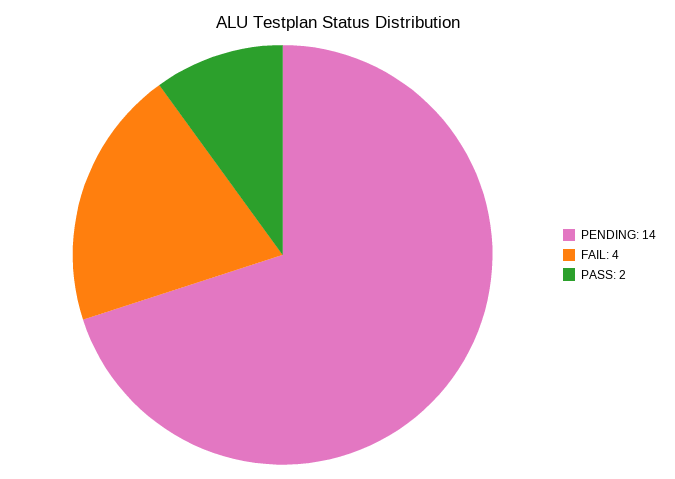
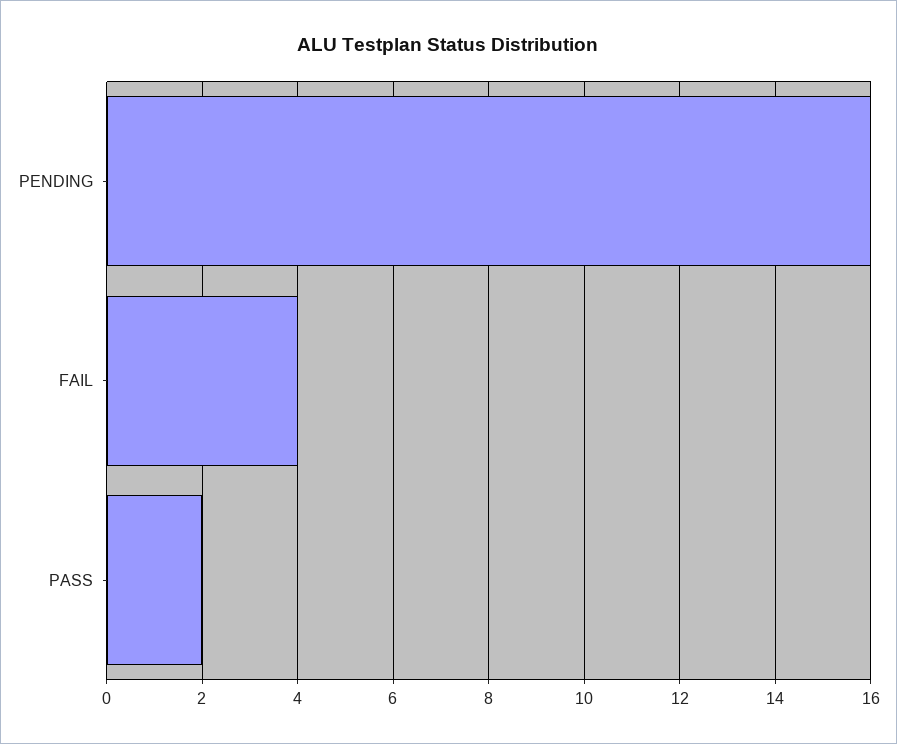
  {
-   "PENDING": 14,
+   "PENDING": 16,
    "FAIL": 4,
    "PASS": 2
  }

